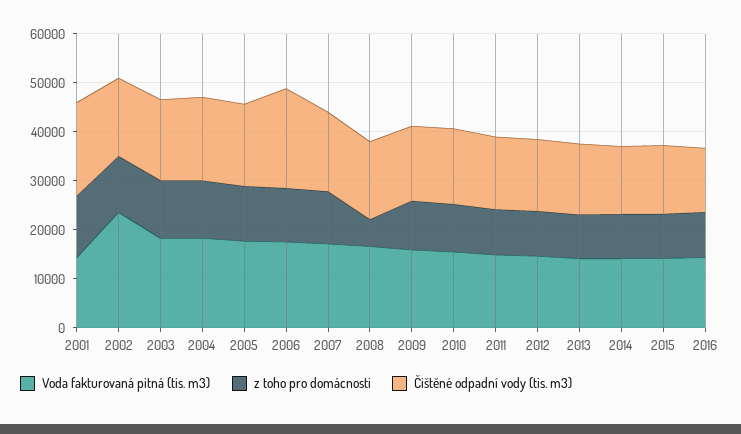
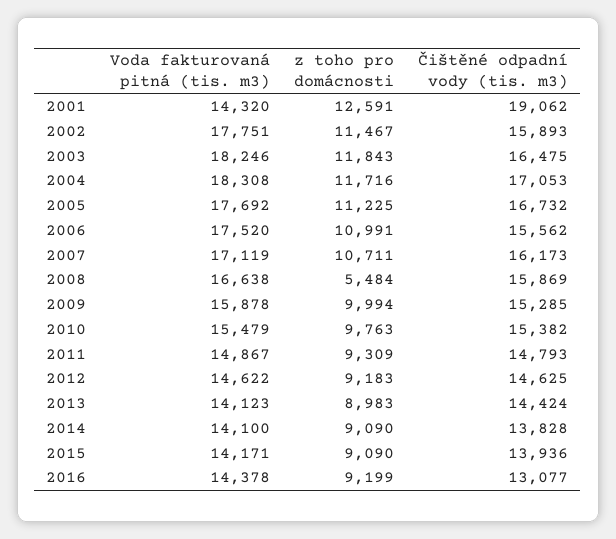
  {
    "Voda fakturovaná pitná (tis. m3)": {
      "2001": 14320,
-     "2002": 24000,
+     "2002": 17751,
      "2003": 18246,
      "2004": 18308,
      "2005": 17692,
      "2006": 17520,
      "2007": 17119,
      "2008": 16638,
      "2009": 15878,
      "2010": 15479,
      "2011": 14867,
      "2012": 14622,
      "2013": 14123,
      "2014": 14100,
      "2015": 14171,
      "2016": 14378
    },
    "z toho pro domácnosti": {
      "2001": 12591,
      "2002": 11467,
      "2003": 11843,
      "2004": 11716,
      "2005": 11225,
      "2006": 10991,
      "2007": 10711,
      "2008": 5484,
      "2009": 9994,
      "2010": 9763,
      "2011": 9309,
      "2012": 9183,
      "2013": 8983,
      "2014": 9090,
      "2015": 9090,
      "2016": 9199
    },
    "Čištěné odpadní vody (tis. m3)": {
      "2001": 19062,
      "2002": 15893,
      "2003": 16475,
      "2004": 17053,
      "2005": 16732,
-     "2006": 20000,
+     "2006": 15562,
      "2007": 16173,
      "2008": 15869,
      "2009": 15285,
      "2010": 15382,
      "2011": 14793,
      "2012": 14625,
      "2013": 14424,
      "2014": 13828,
      "2015": 13936,
      "2016": 13077
    }
  }

